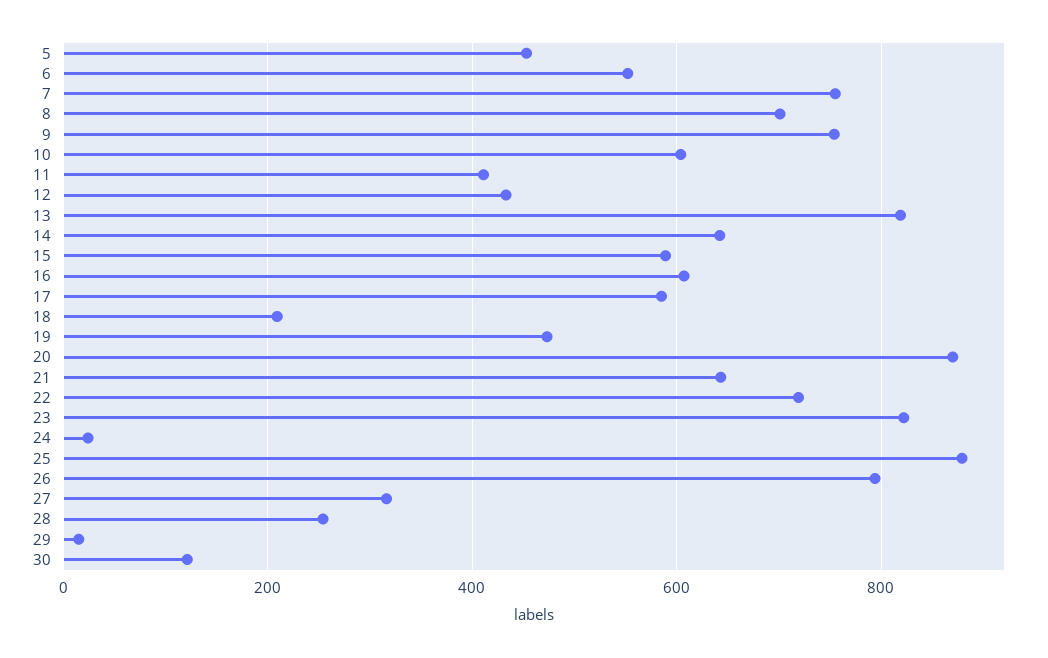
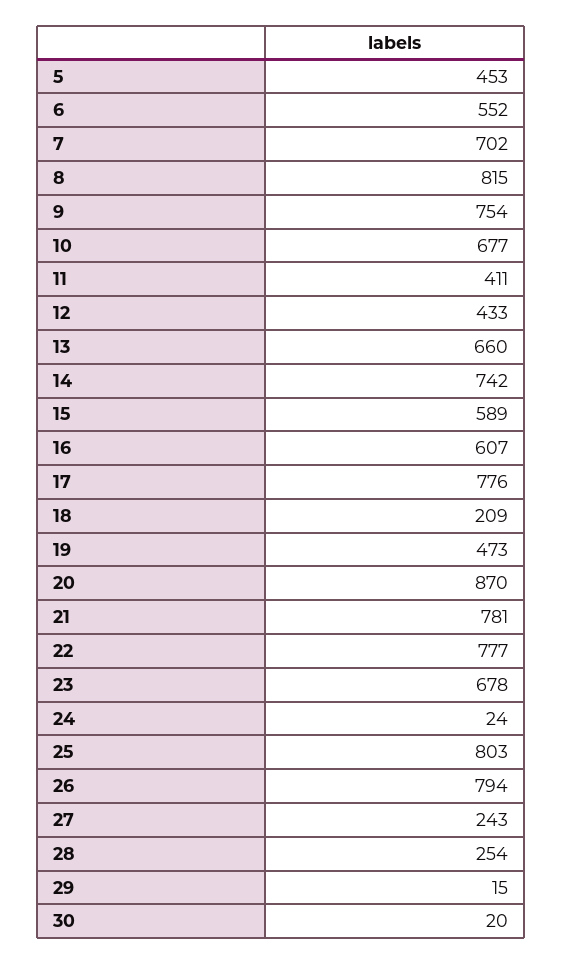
  {
    "5": 453,
    "6": 552,
-   "7": 760,
+   "7": 702,
-   "8": 700,
+   "8": 815,
    "9": 754,
-   "10": 600,
+   "10": 677,
    "11": 411,
    "12": 433,
-   "13": 820,
+   "13": 660,
-   "14": 640,
+   "14": 742,
    "15": 589,
    "16": 607,
-   "17": 580,
+   "17": 776,
    "18": 209,
    "19": 473,
    "20": 870,
-   "21": 640,
+   "21": 781,
-   "22": 720,
+   "22": 777,
-   "23": 820,
+   "23": 678,
    "24": 24,
-   "25": 880,
+   "25": 803,
    "26": 794,
-   "27": 320,
+   "27": 243,
    "28": 254,
    "29": 15,
-   "30": 120
+   "30": 20
  }

